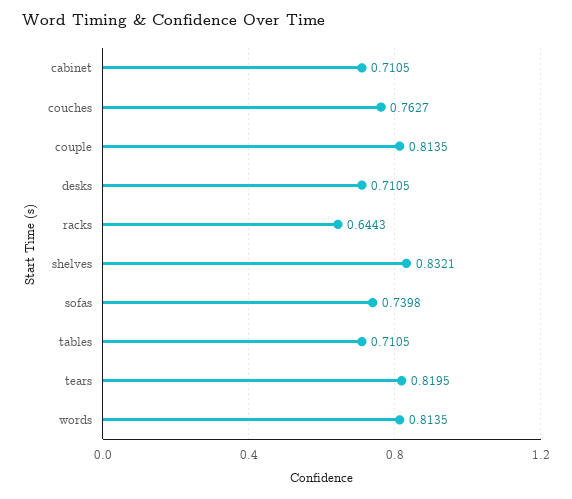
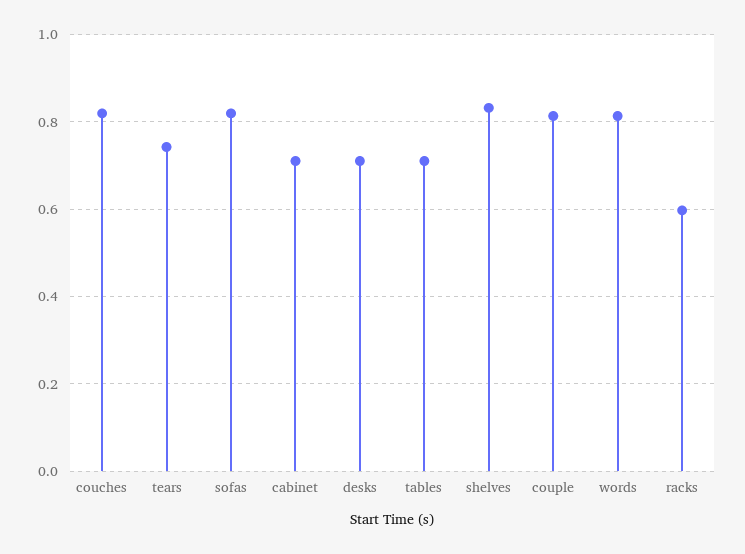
  {
    "cabinet": 0.7105,
-   "couches": 0.7627,
+   "couches": 0.82,
    "couple": 0.8135,
    "desks": 0.7105,
-   "racks": 0.6443,
+   "racks": 0.6,
    "shelves": 0.8321,
-   "sofas": 0.7398,
+   "sofas": 0.82,
    "tables": 0.7105,
-   "tears": 0.8195,
+   "tears": 0.74,
    "words": 0.8135
  }

